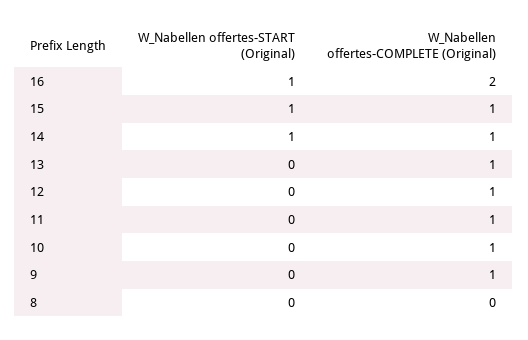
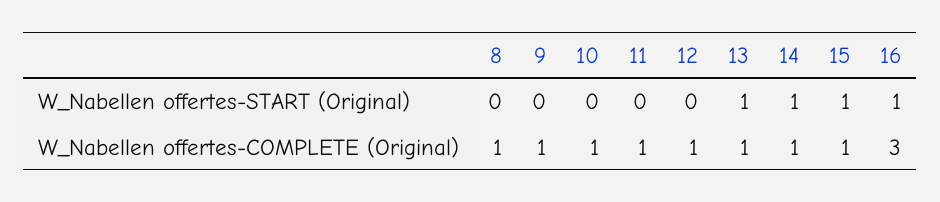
  {
    "W_Nabellen offertes-START (Original)": {
      "16": 1,
      "15": 1,
      "14": 1,
-     "13": 0,
+     "13": 1,
      "12": 0,
      "11": 0,
      "10": 0,
      "9": 0,
      "8": 0
    },
    "W_Nabellen offertes-COMPLETE (Original)": {
-     "16": 2,
+     "16": 3,
      "15": 1,
      "14": 1,
      "13": 1,
      "12": 1,
      "11": 1,
      "10": 1,
      "9": 1,
-     "8": 0
+     "8": 1
    }
  }

